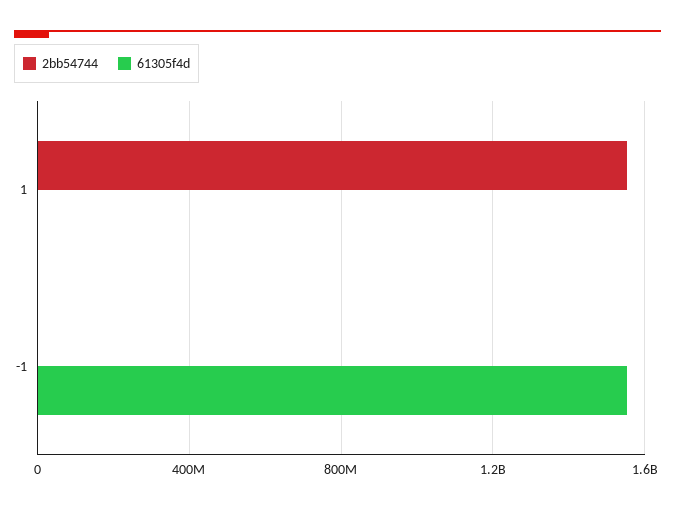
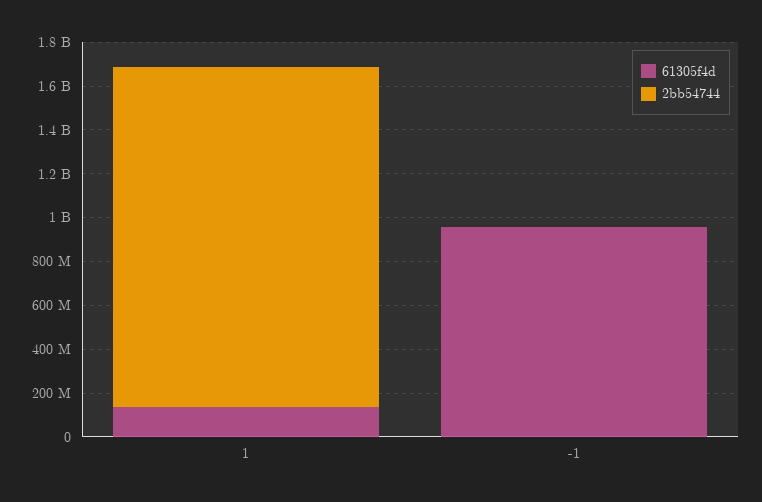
  {
    "2bb54744": {
      "1": 1550000000,
      "-1": 0
    },
    "61305f4d": {
-     "1": 0,
+     "1": 150000000,
-     "-1": 1550000000
+     "-1": 950000000
    }
  }

